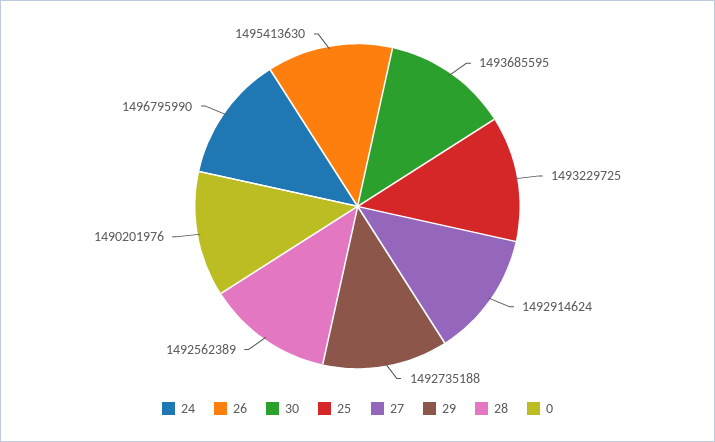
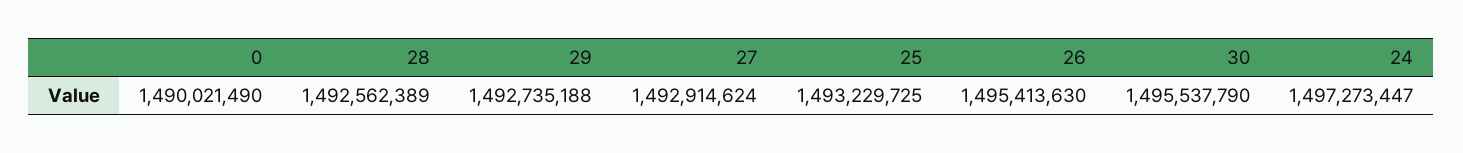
  {
-   "24": 1496795990,
+   "24": 1497273447,
    "26": 1495413630,
-   "30": 1493685595,
+   "30": 1495537790,
    "25": 1493229725,
    "27": 1492914624,
    "29": 1492735188,
    "28": 1492562389,
-   "0": 1490201976
+   "0": 1490021490
  }

